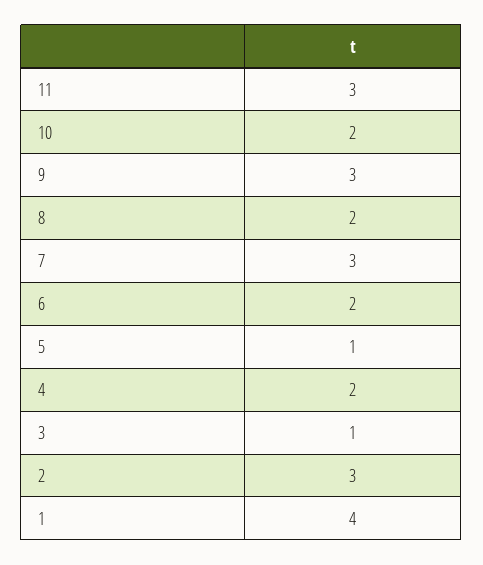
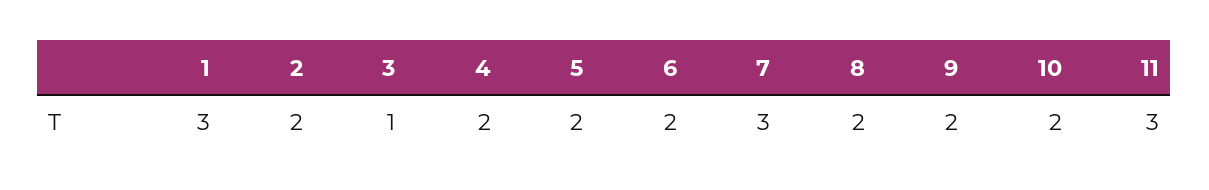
  {
    "11": 3,
    "10": 2,
-   "9": 3,
+   "9": 2,
    "8": 2,
    "7": 3,
    "6": 2,
-   "5": 1,
+   "5": 2,
    "4": 2,
    "3": 1,
-   "2": 3,
+   "2": 2,
-   "1": 4
+   "1": 3
  }

